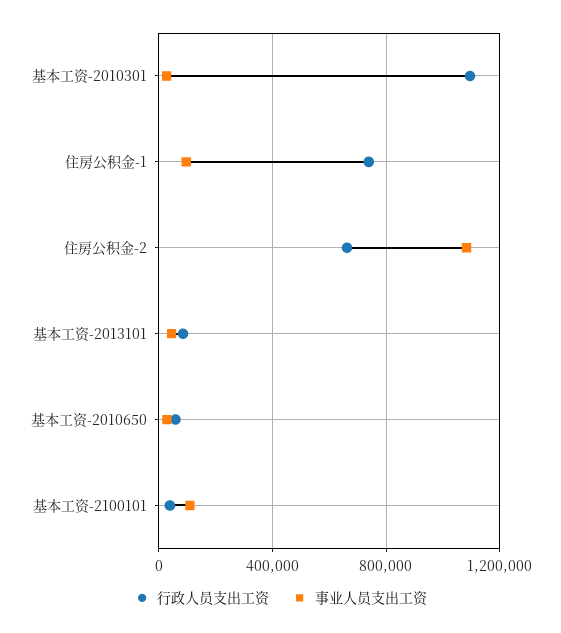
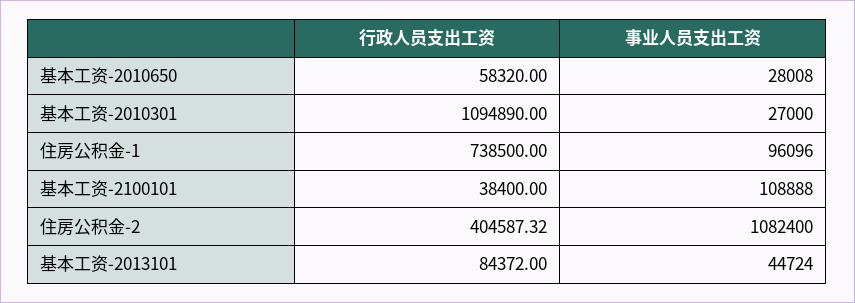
  {
    "行政人员支出工资": {
      "基本工资-2010301": 1094890,
      "住房公积金-1": 738500,
-     "住房公积金-2": 650000,
+     "住房公积金-2": 404587.32,
      "基本工资-2013101": 84372,
      "基本工资-2010650": 58320,
      "基本工资-2100101": 38400
    },
    "事业人员支出工资": {
      "基本工资-2010301": 27000,
      "住房公积金-1": 96096,
      "住房公积金-2": 1082400,
      "基本工资-2013101": 44724,
      "基本工资-2010650": 28008,
      "基本工资-2100101": 108888
    }
  }

